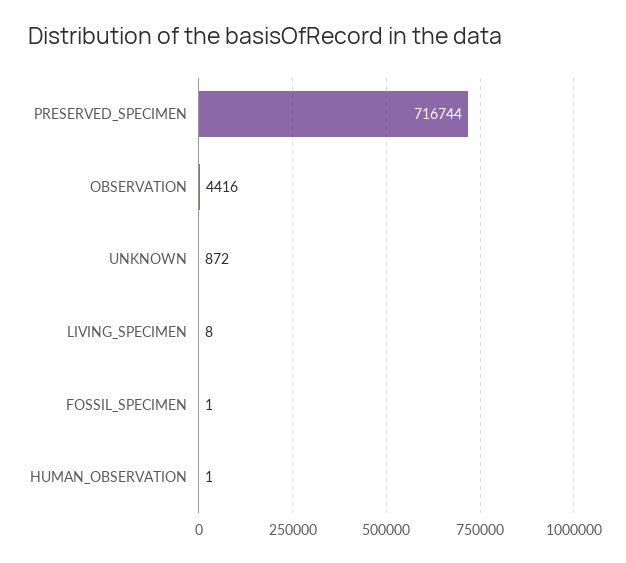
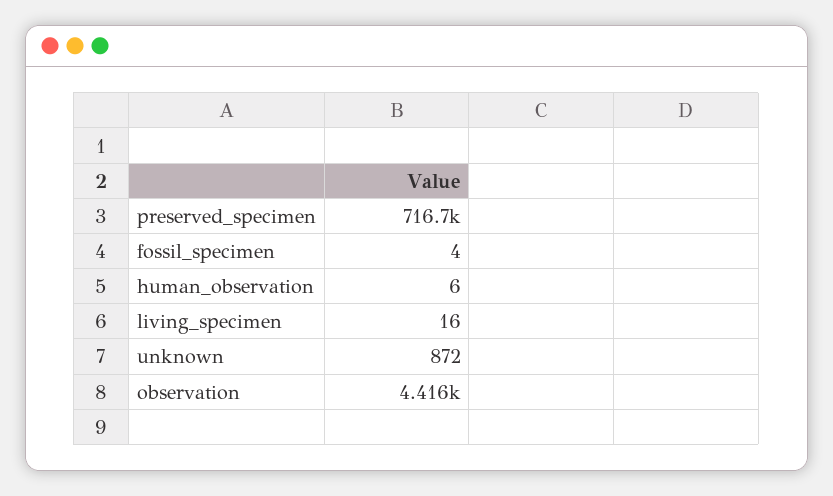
  {
    "PRESERVED_SPECIMEN": 716744,
    "OBSERVATION": 4416,
    "UNKNOWN": 872,
-   "LIVING_SPECIMEN": 8,
+   "LIVING_SPECIMEN": 16,
-   "FOSSIL_SPECIMEN": 1,
+   "FOSSIL_SPECIMEN": 4,
-   "HUMAN_OBSERVATION": 1
+   "HUMAN_OBSERVATION": 6
  }

